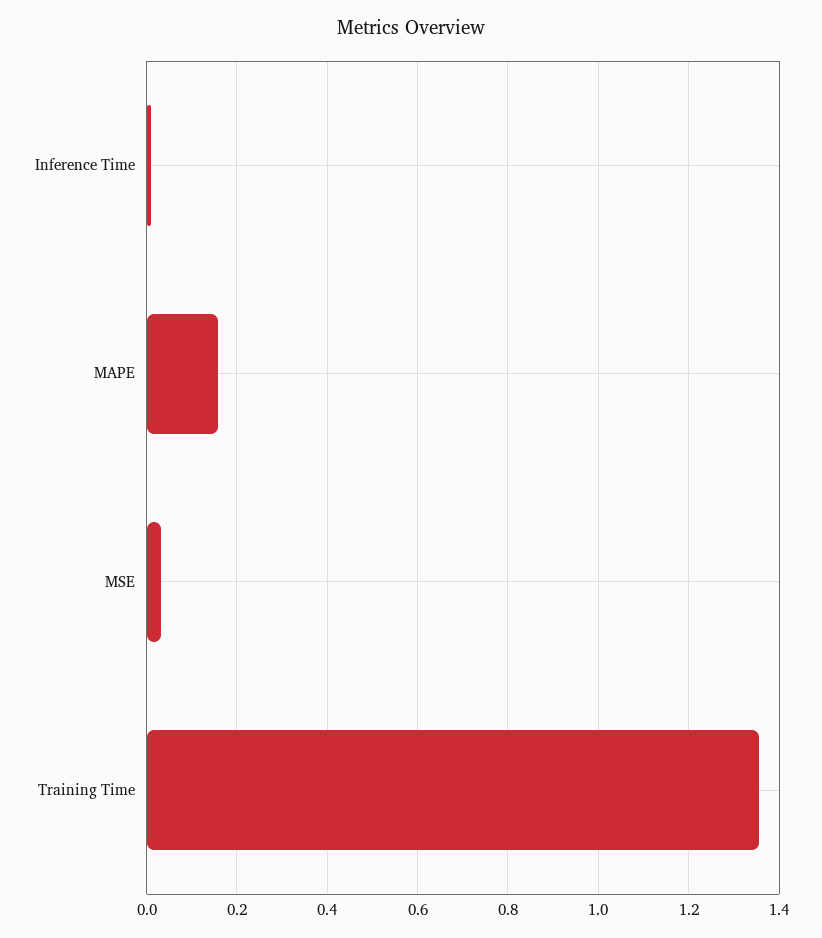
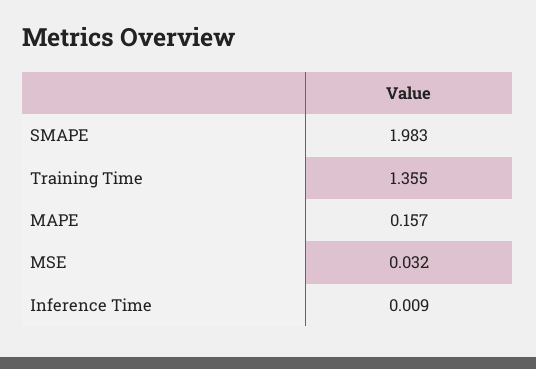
  {
    "Inference Time": 0.009,
    "MAPE": 0.157,
    "MSE": 0.032,
-   "Training Time": 1.355
+   "Training Time": 1.355,
+   "SMAPE": 1.983
  }

